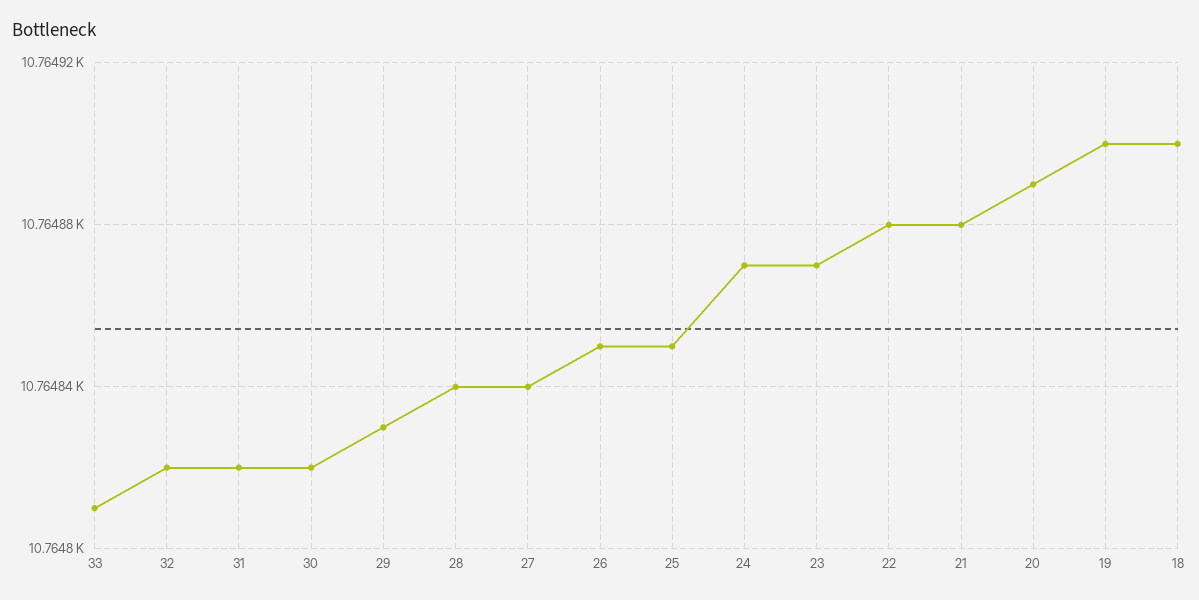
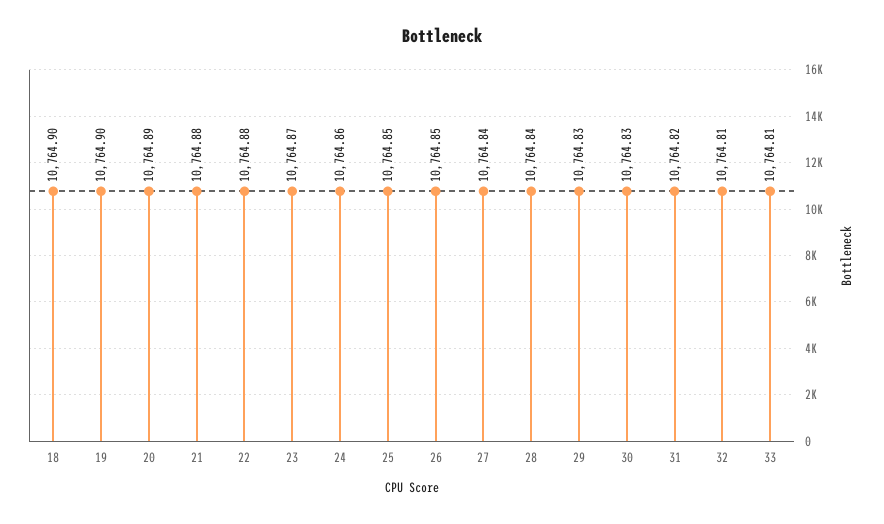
  {
    "33": 10764.81,
-   "32": 10764.82,
+   "32": 10764.81,
    "31": 10764.82,
-   "30": 10764.82,
+   "30": 10764.83,
    "29": 10764.83,
    "28": 10764.84,
    "27": 10764.84,
    "26": 10764.85,
    "25": 10764.85,
-   "24": 10764.87,
+   "24": 10764.86,
    "23": 10764.87,
    "22": 10764.88,
    "21": 10764.88,
    "20": 10764.89,
    "19": 10764.9,
    "18": 10764.9
  }

